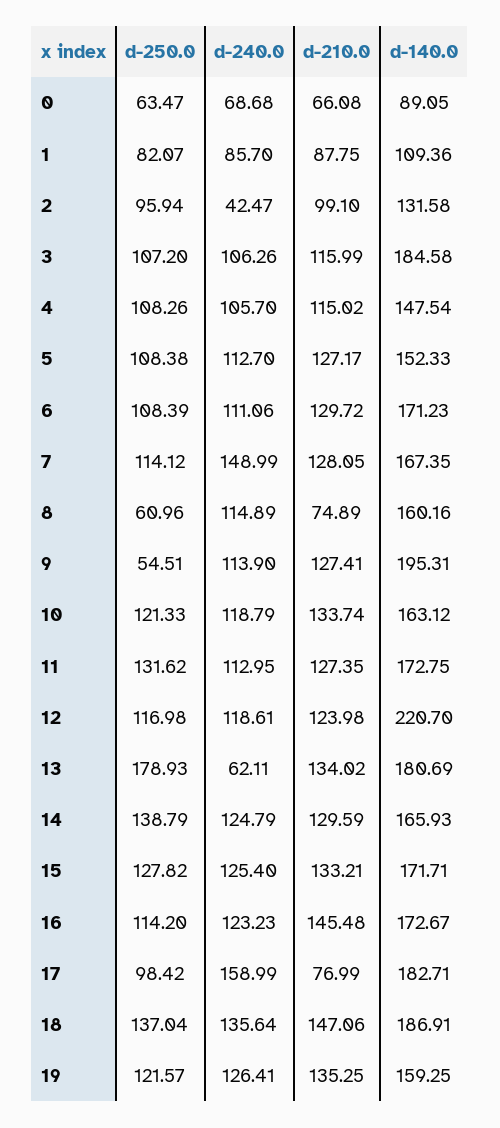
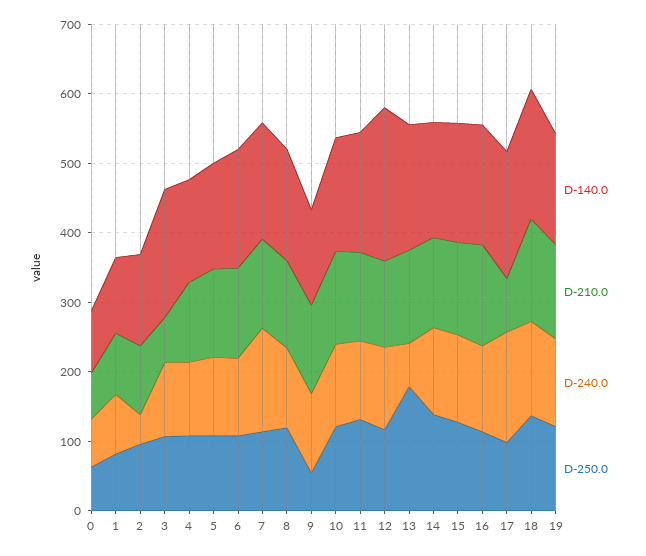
  {
    "d-250.0": {
      "0": 63.47,
      "1": 82.07,
      "2": 95.94,
      "3": 107.2,
      "4": 108.26,
      "5": 108.38,
      "6": 108.39,
      "7": 114.12,
-     "8": 60.96,
+     "8": 120,
      "9": 54.51,
      "10": 121.33,
      "11": 131.62,
      "12": 116.98,
      "13": 178.93,
      "14": 138.79,
      "15": 127.82,
      "16": 114.2,
      "17": 98.42,
      "18": 137.04,
      "19": 121.57
    },
    "d-240.0": {
      "0": 68.68,
      "1": 85.7,
      "2": 42.47,
      "3": 106.26,
      "4": 105.7,
      "5": 112.7,
      "6": 111.06,
      "7": 148.99,
      "8": 114.89,
      "9": 113.9,
      "10": 118.79,
      "11": 112.95,
      "12": 118.61,
      "13": 62.11,
      "14": 124.79,
      "15": 125.4,
      "16": 123.23,
      "17": 158.99,
      "18": 135.64,
      "19": 126.41
    },
    "d-210.0": {
      "0": 66.08,
      "1": 87.75,
      "2": 99.1,
-     "3": 115.99,
+     "3": 60,
      "4": 115.02,
      "5": 127.17,
      "6": 129.72,
      "7": 128.05,
-     "8": 74.89,
+     "8": 120,
      "9": 127.41,
      "10": 133.74,
      "11": 127.35,
      "12": 123.98,
      "13": 134.02,
      "14": 129.59,
      "15": 133.21,
      "16": 145.48,
      "17": 76.99,
      "18": 147.06,
      "19": 135.25
    },
    "d-140.0": {
      "0": 89.05,
      "1": 109.36,
      "2": 131.58,
      "3": 184.58,
      "4": 147.54,
      "5": 152.33,
      "6": 171.23,
      "7": 167.35,
      "8": 160.16,
-     "9": 195.31,
+     "9": 140,
      "10": 163.12,
      "11": 172.75,
      "12": 220.7,
      "13": 180.69,
      "14": 165.93,
      "15": 171.71,
      "16": 172.67,
      "17": 182.71,
      "18": 186.91,
      "19": 159.25
    }
  }

